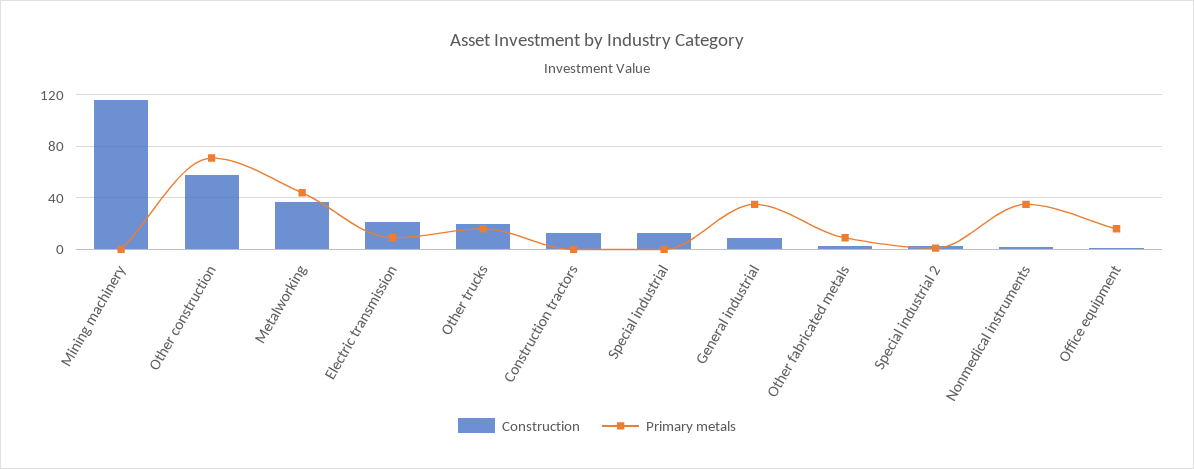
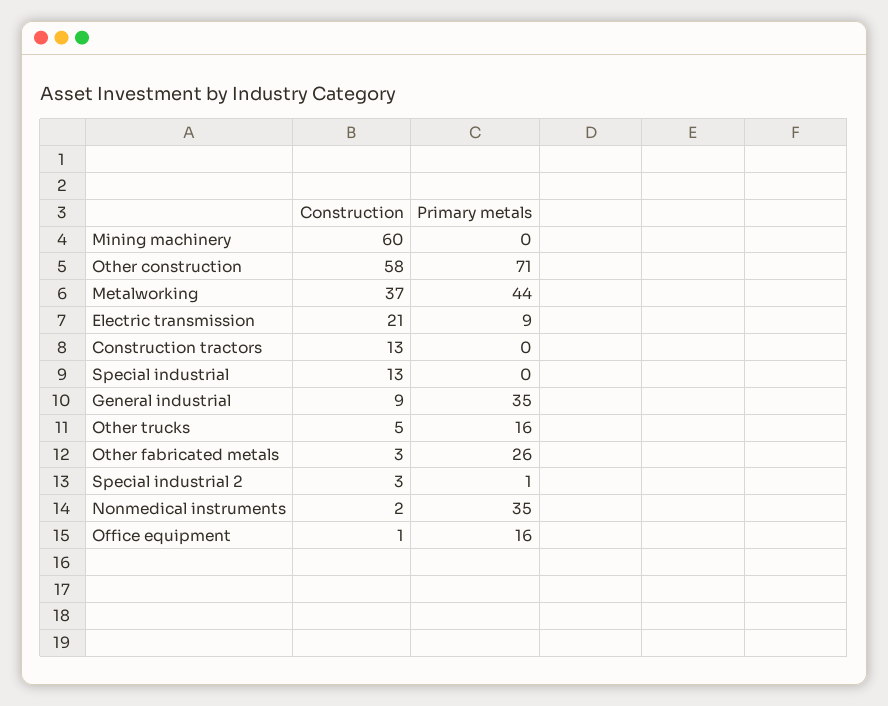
  {
    "Construction": {
-     "Mining machinery": 115,
+     "Mining machinery": 60,
      "Other construction": 58,
      "Metalworking": 37,
      "Electric transmission": 21,
-     "Other trucks": 20,
+     "Other trucks": 5,
      "Construction tractors": 13,
      "Special industrial": 13,
      "General industrial": 9,
      "Other fabricated metals": 3,
      "Special industrial 2": 3,
      "Nonmedical instruments": 2,
      "Office equipment": 1
    },
    "Primary metals": {
      "Mining machinery": 0,
      "Other construction": 71,
      "Metalworking": 44,
      "Electric transmission": 9,
      "Other trucks": 16,
      "Construction tractors": 0,
      "Special industrial": 0,
      "General industrial": 35,
-     "Other fabricated metals": 10,
+     "Other fabricated metals": 26,
      "Special industrial 2": 1,
      "Nonmedical instruments": 35,
      "Office equipment": 16
    }
  }

